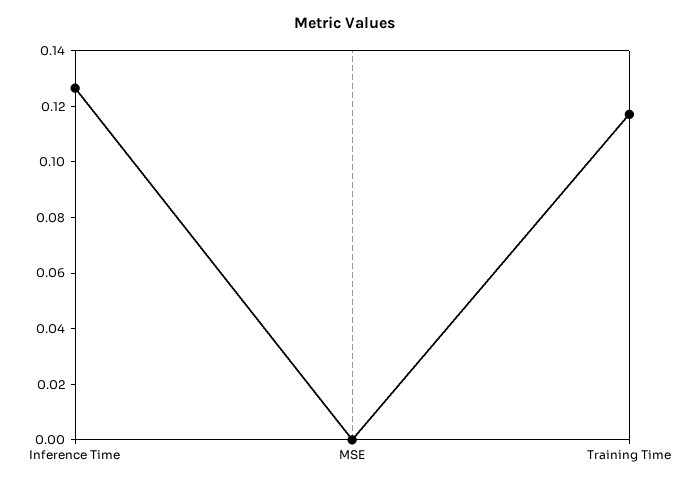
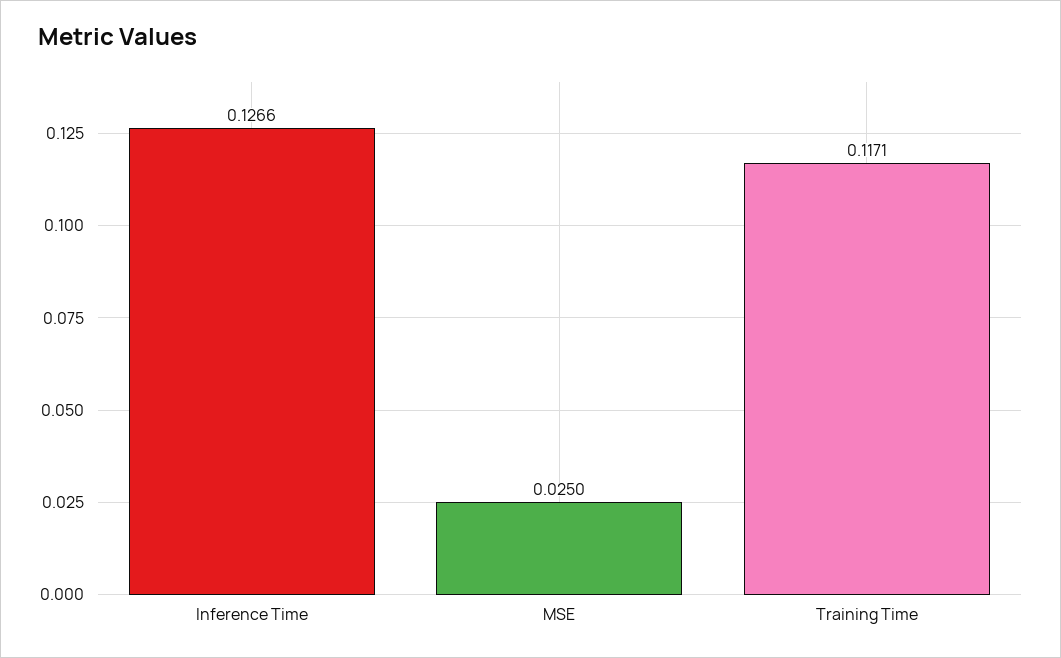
  {
    "Inference Time": 0.1266,
-   "MSE": 0,
+   "MSE": 0.025,
    "Training Time": 0.1171
  }

